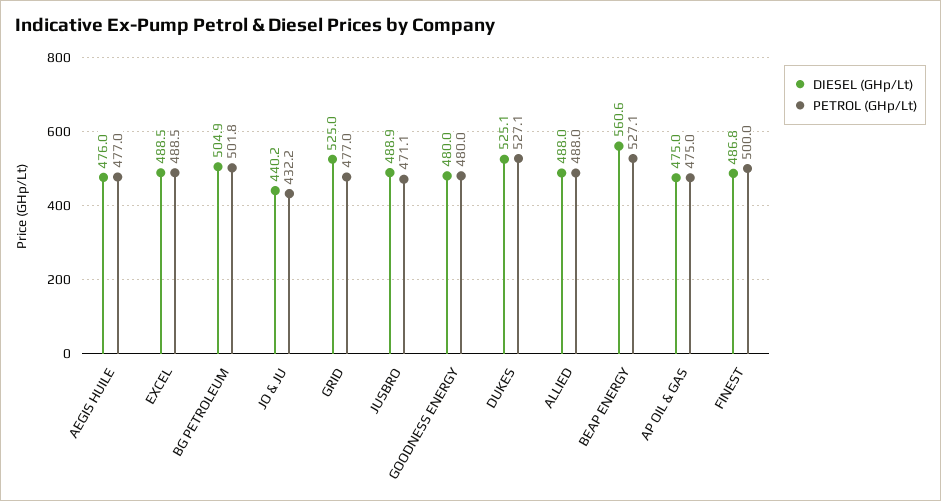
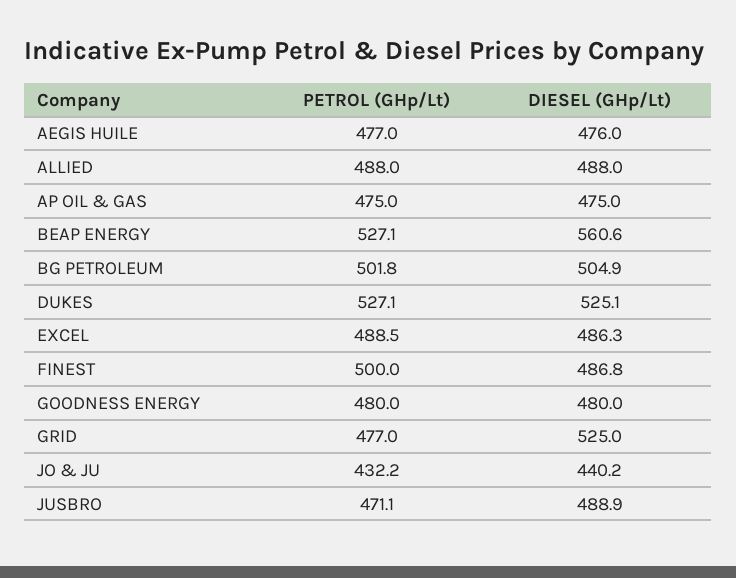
  {
    "DIESEL (GHp/Lt)": {
      "AEGIS HUILE": 476,
-     "EXCEL": 488.5,
+     "EXCEL": 486.3,
      "BG PETROLEUM": 504.9,
      "JO & JU": 440.2,
      "GRID": 525,
      "JUSBRO": 488.9,
      "GOODNESS ENERGY": 480,
      "DUKES": 525.1,
      "ALLIED": 488,
      "BEAP ENERGY": 560.6,
      "AP OIL & GAS": 475,
      "FINEST": 486.8
    },
    "PETROL (GHp/Lt)": {
      "AEGIS HUILE": 477,
      "EXCEL": 488.5,
      "BG PETROLEUM": 501.8,
      "JO & JU": 432.2,
      "GRID": 477,
      "JUSBRO": 471.1,
      "GOODNESS ENERGY": 480,
      "DUKES": 527.1,
      "ALLIED": 488,
      "BEAP ENERGY": 527.1,
      "AP OIL & GAS": 475,
      "FINEST": 500
    }
  }

